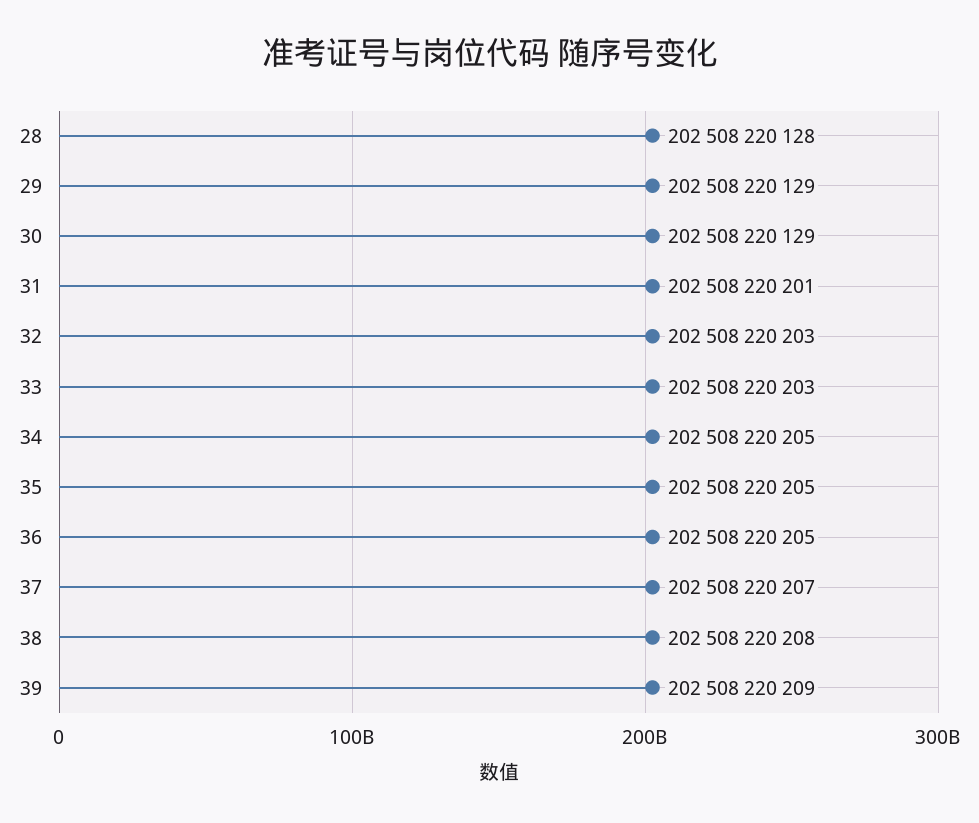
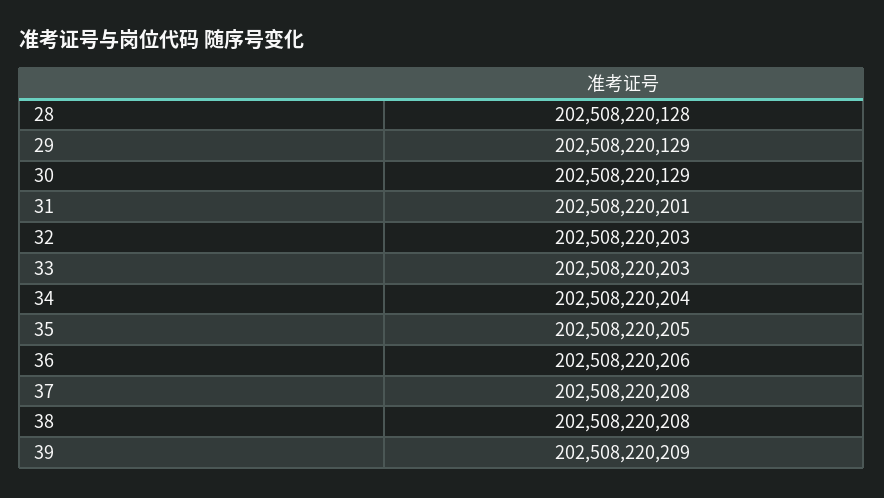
  {
    "28": 202508220128,
    "29": 202508220129,
    "30": 202508220129,
    "31": 202508220201,
    "32": 202508220203,
    "33": 202508220203,
-   "34": 202508220205,
+   "34": 202508220204,
    "35": 202508220205,
-   "36": 202508220205,
+   "36": 202508220206,
-   "37": 202508220207,
+   "37": 202508220208,
    "38": 202508220208,
    "39": 202508220209
  }

